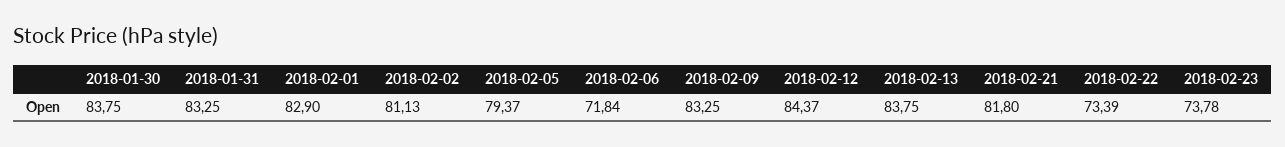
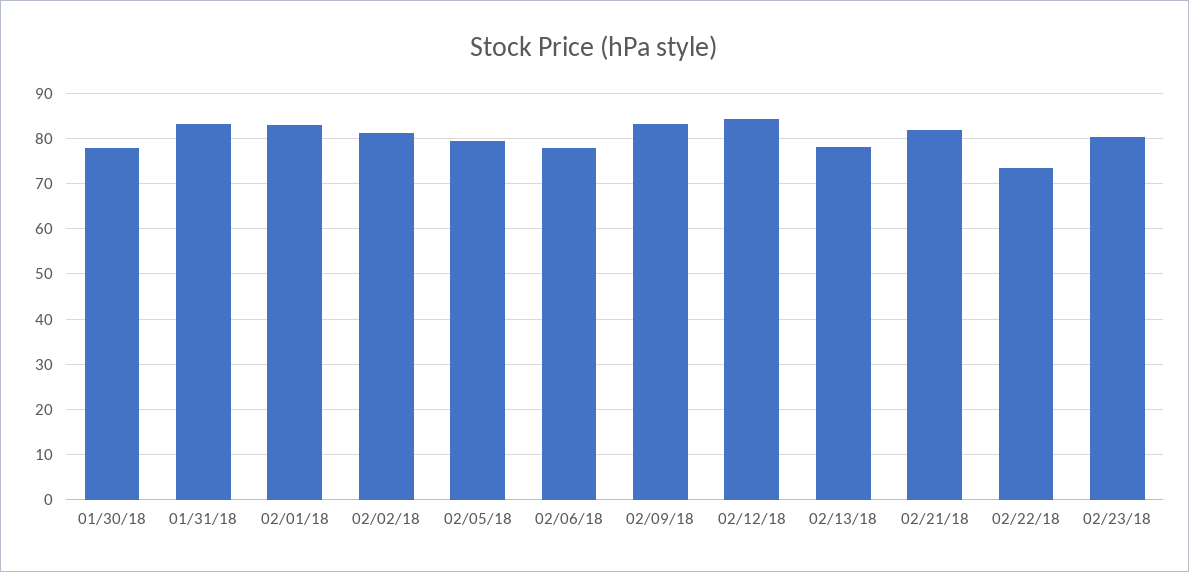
  {
-   "2018-01-30": 83.75,
+   "2018-01-30": 78,
    "2018-01-31": 83.25,
    "2018-02-01": 82.9,
    "2018-02-02": 81.13,
    "2018-02-05": 79.37,
-   "2018-02-06": 71.84,
+   "2018-02-06": 78,
    "2018-02-09": 83.25,
    "2018-02-12": 84.37,
-   "2018-02-13": 83.75,
+   "2018-02-13": 78,
    "2018-02-21": 81.8,
    "2018-02-22": 73.39,
-   "2018-02-23": 73.78
+   "2018-02-23": 80
  }

